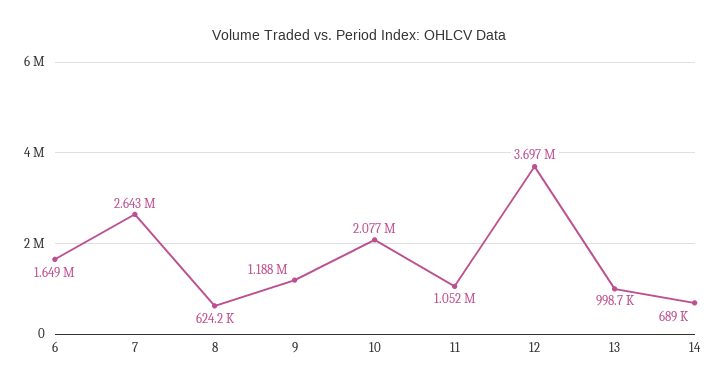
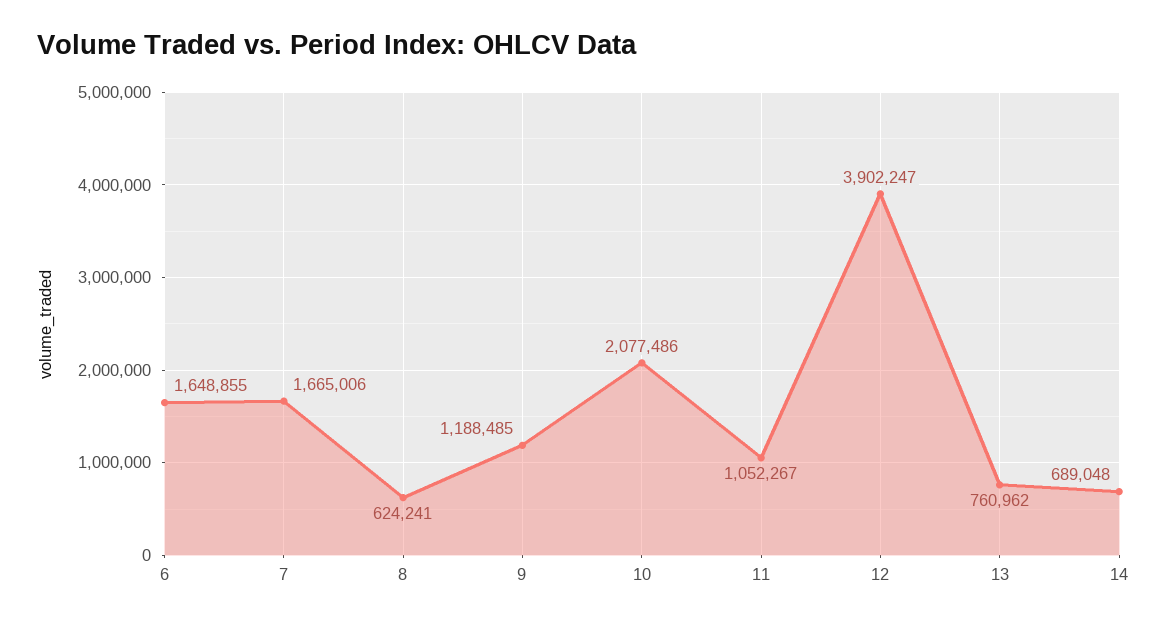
  {
    "6": 1648855,
-   "7": 2643000,
+   "7": 1665006,
    "8": 624241,
    "9": 1188485,
    "10": 2077486,
    "11": 1052267,
-   "12": 3697000,
+   "12": 3902247,
-   "13": 998700,
+   "13": 760962,
    "14": 689048
  }

